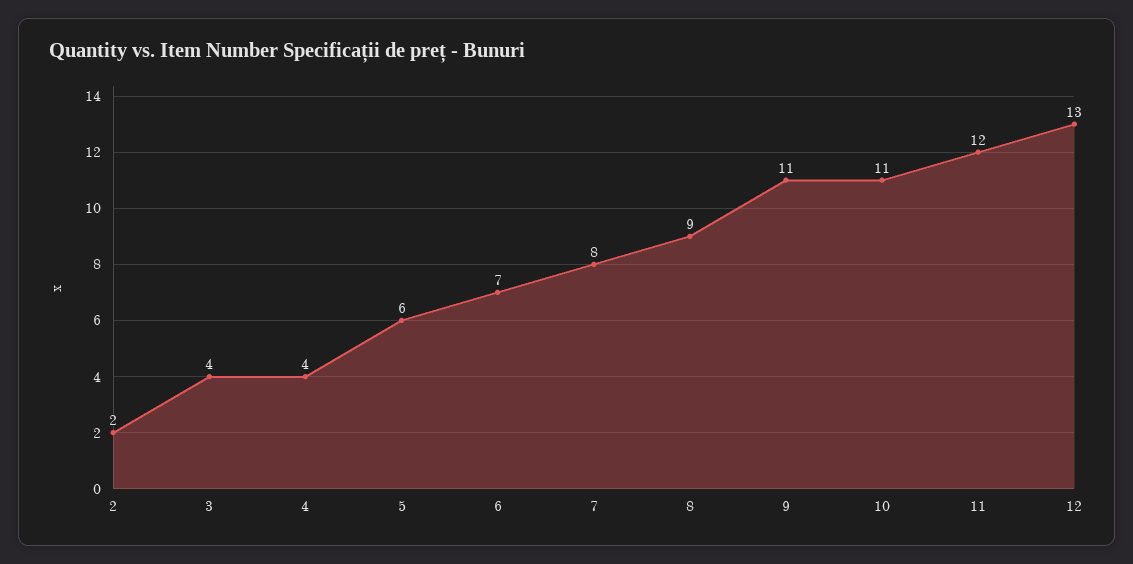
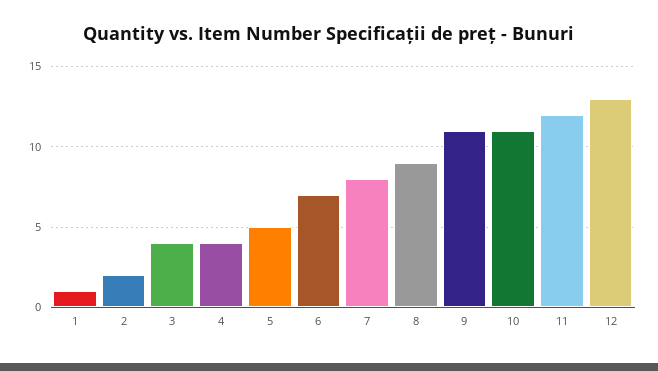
  {
    "2": 2,
    "3": 4,
    "4": 4,
-   "5": 6,
+   "5": 5,
    "6": 7,
    "7": 8,
    "8": 9,
    "9": 11,
    "10": 11,
    "11": 12,
-   "12": 13
+   "12": 13,
+   "1": 1
  }

